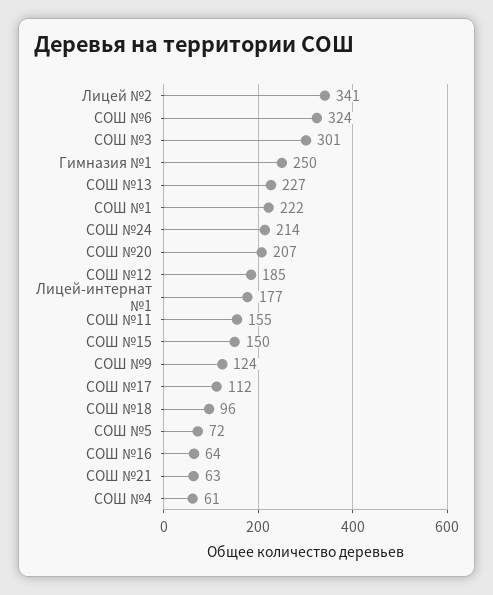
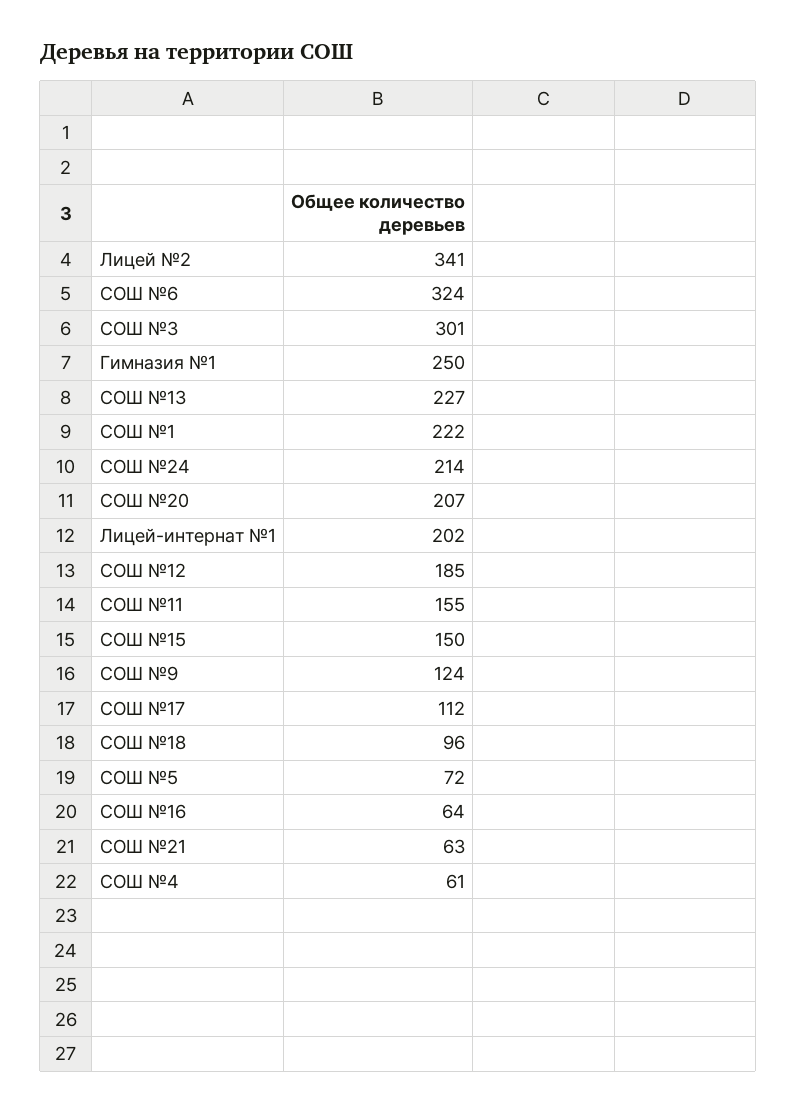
  {
    "Лицей №2": 341,
    "СОШ №6": 324,
    "СОШ №3": 301,
    "Гимназия №1": 250,
    "СОШ №13": 227,
    "СОШ №1": 222,
    "СОШ №24": 214,
    "СОШ №20": 207,
    "СОШ №12": 185,
-   "Лицей-интернат №1": 177,
+   "Лицей-интернат №1": 202,
    "СОШ №11": 155,
    "СОШ №15": 150,
    "СОШ №9": 124,
    "СОШ №17": 112,
    "СОШ №18": 96,
    "СОШ №5": 72,
    "СОШ №16": 64,
    "СОШ №21": 63,
    "СОШ №4": 61
  }

